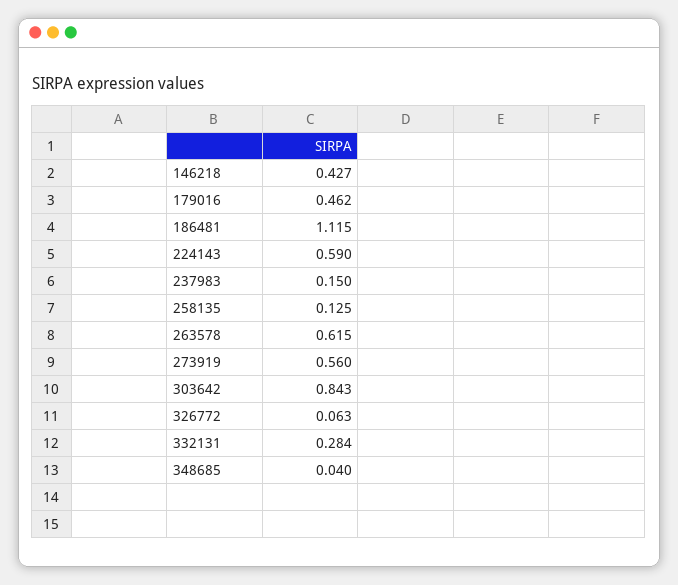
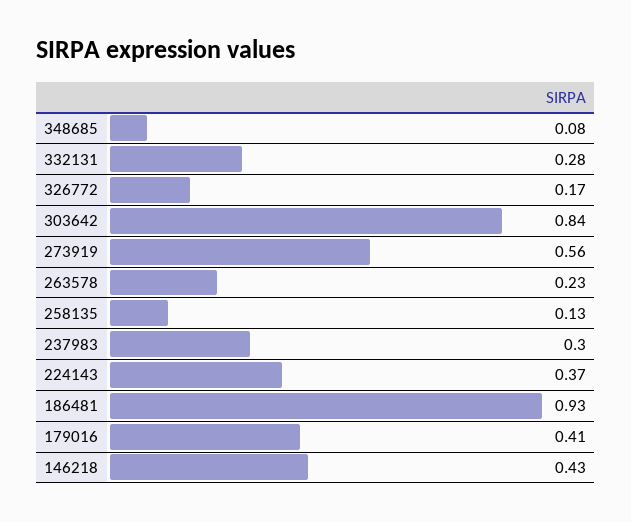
  {
    "146218": 0.427,
-   "179016": 0.462,
+   "179016": 0.41,
-   "186481": 1.115,
+   "186481": 0.93,
-   "224143": 0.59,
+   "224143": 0.37,
-   "237983": 0.15,
+   "237983": 0.3,
    "258135": 0.125,
-   "263578": 0.615,
+   "263578": 0.23,
    "273919": 0.56,
    "303642": 0.843,
-   "326772": 0.063,
+   "326772": 0.17,
    "332131": 0.284,
-   "348685": 0.04
+   "348685": 0.08
  }

